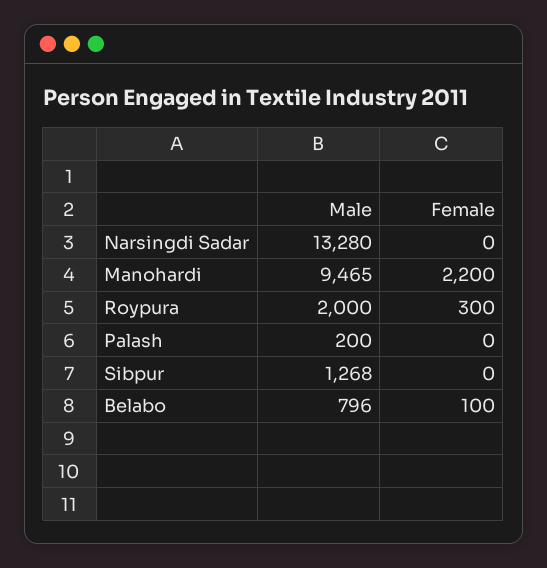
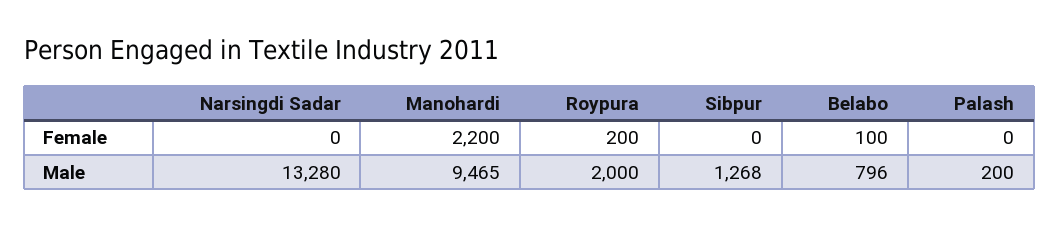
  {
    "Male": {
      "Narsingdi Sadar": 13280,
      "Manohardi": 9465,
      "Roypura": 2000,
      "Palash": 200,
      "Sibpur": 1268,
      "Belabo": 796
    },
    "Female": {
      "Narsingdi Sadar": 0,
      "Manohardi": 2200,
-     "Roypura": 300,
+     "Roypura": 200,
      "Palash": 0,
      "Sibpur": 0,
      "Belabo": 100
    }
  }

